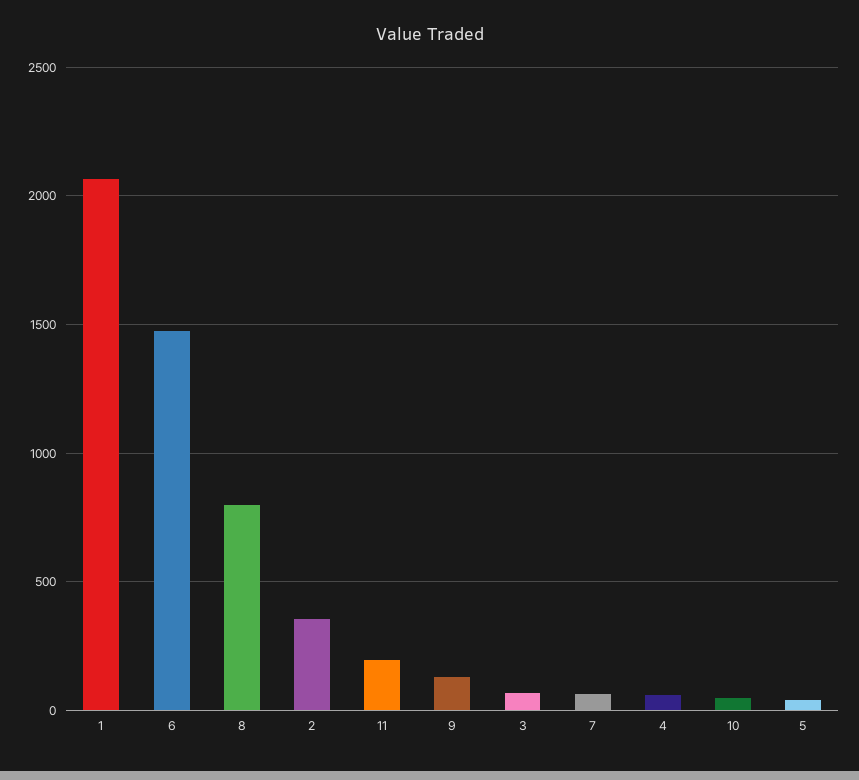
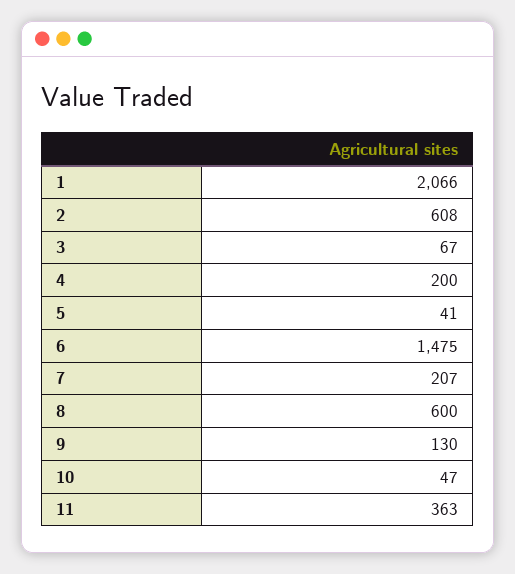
  {
    "1": 2066,
    "6": 1475,
-   "8": 800,
+   "8": 600,
-   "2": 350,
+   "2": 608,
-   "11": 200,
+   "11": 363,
    "9": 130,
    "3": 67,
-   "7": 50,
+   "7": 207,
-   "4": 50,
+   "4": 200,
    "10": 47,
    "5": 41
  }

